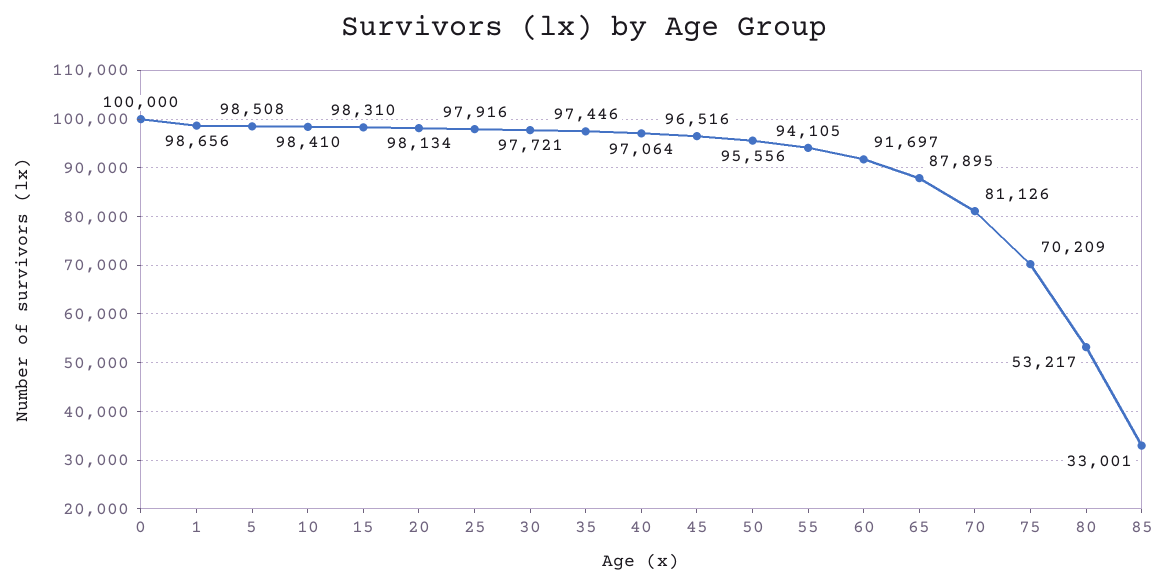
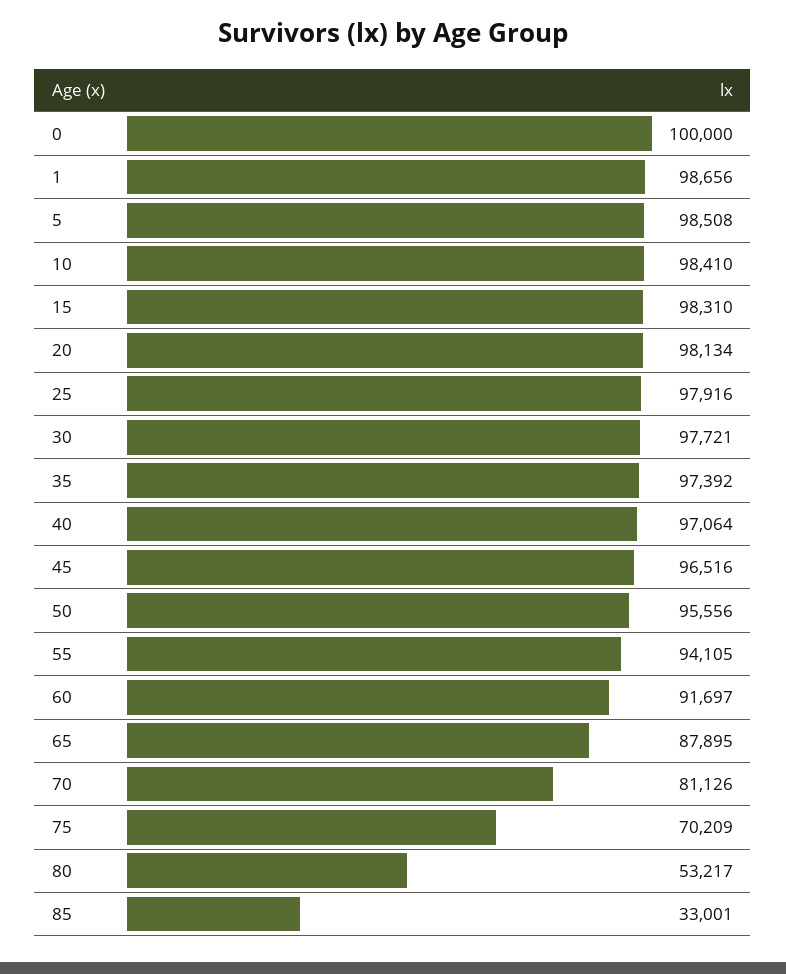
  {
    "0": 100000,
    "1": 98656,
    "5": 98508,
    "10": 98410,
    "15": 98310,
    "20": 98134,
    "25": 97916,
    "30": 97721,
-   "35": 97446,
+   "35": 97392,
    "40": 97064,
    "45": 96516,
    "50": 95556,
    "55": 94105,
    "60": 91697,
    "65": 87895,
    "70": 81126,
    "75": 70209,
    "80": 53217,
    "85": 33001
  }

